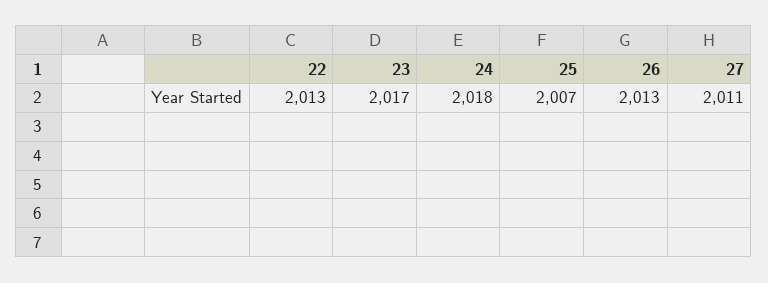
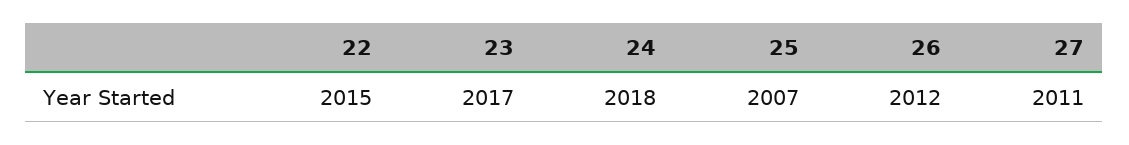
  {
-   "22": 2013,
+   "22": 2015,
    "23": 2017,
    "24": 2018,
    "25": 2007,
-   "26": 2013,
+   "26": 2012,
    "27": 2011
  }

